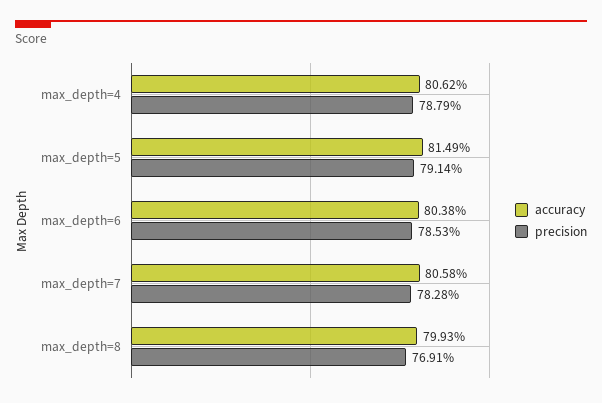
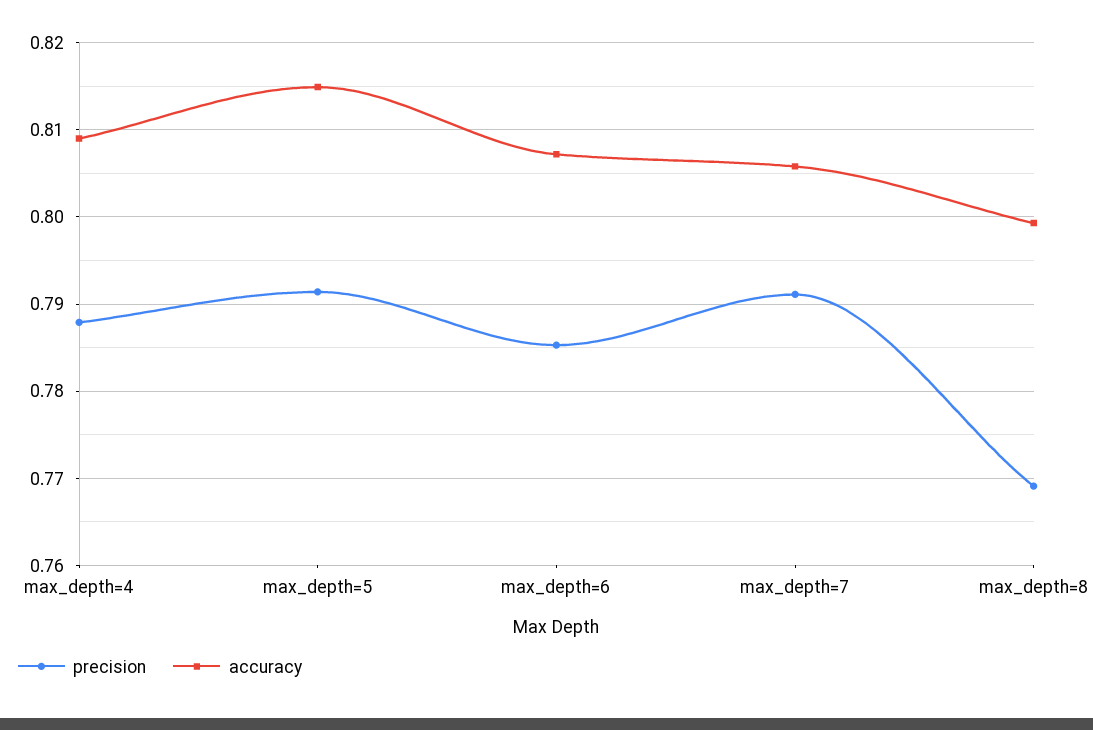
  {
    "accuracy": {
-     "max_depth=4": 0.8062,
+     "max_depth=4": 0.809,
      "max_depth=5": 0.8149,
-     "max_depth=6": 0.8038,
+     "max_depth=6": 0.807,
      "max_depth=7": 0.8058,
      "max_depth=8": 0.7993
    },
    "precision": {
      "max_depth=4": 0.7879,
      "max_depth=5": 0.7914,
      "max_depth=6": 0.7853,
-     "max_depth=7": 0.7828,
+     "max_depth=7": 0.791,
      "max_depth=8": 0.7691
    }
  }

